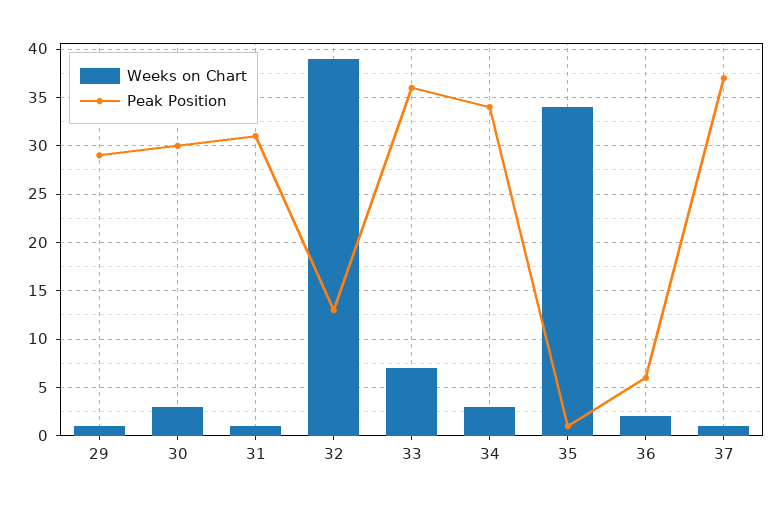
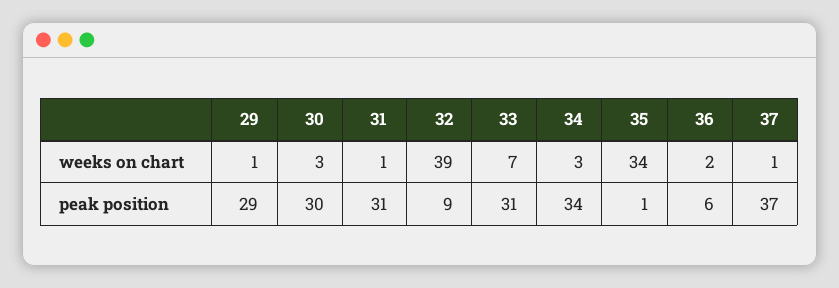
  {
    "Weeks on Chart": {
      "29": 1,
      "30": 3,
      "31": 1,
      "32": 39,
      "33": 7,
      "34": 3,
      "35": 34,
      "36": 2,
      "37": 1
    },
    "Peak Position": {
      "29": 29,
      "30": 30,
      "31": 31,
-     "32": 13,
+     "32": 9,
-     "33": 36,
+     "33": 31,
      "34": 34,
      "35": 1,
      "36": 6,
      "37": 37
    }
  }

